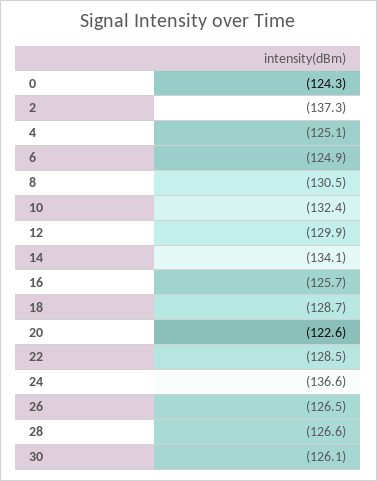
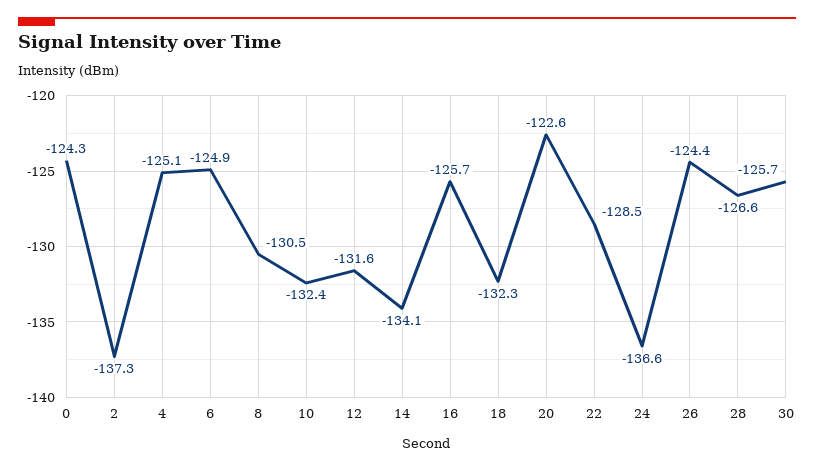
  {
    "0": -124.3,
    "2": -137.3,
    "4": -125.1,
    "6": -124.9,
    "8": -130.5,
    "10": -132.4,
-   "12": -129.9,
+   "12": -131.6,
    "14": -134.1,
    "16": -125.7,
-   "18": -128.7,
+   "18": -132.3,
    "20": -122.6,
    "22": -128.5,
    "24": -136.6,
-   "26": -126.5,
+   "26": -124.4,
    "28": -126.6,
-   "30": -126.1
+   "30": -125.7
  }

